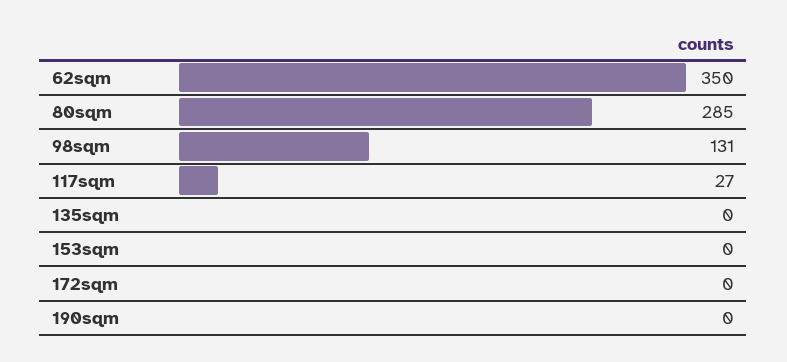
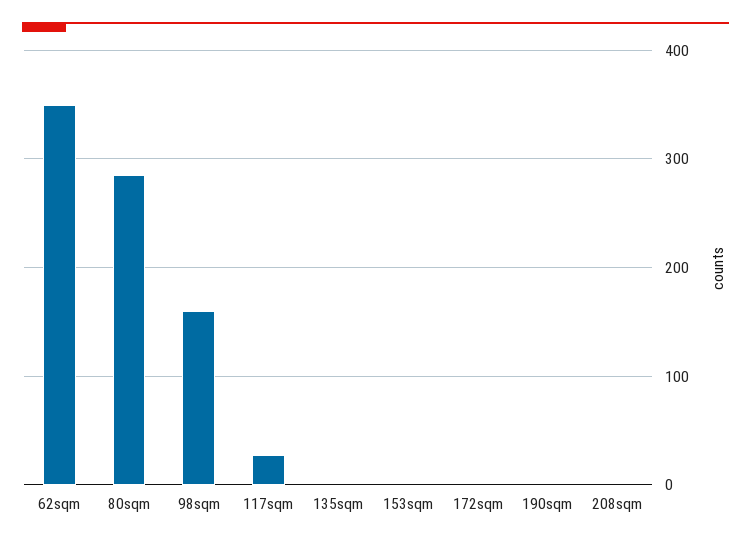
  {
    "62sqm": 350,
    "80sqm": 285,
-   "98sqm": 131,
+   "98sqm": 160,
    "117sqm": 27,
    "135sqm": 0,
    "153sqm": 0,
    "172sqm": 0,
-   "190sqm": 0
+   "190sqm": 0,
+   "208sqm": 0
  }

